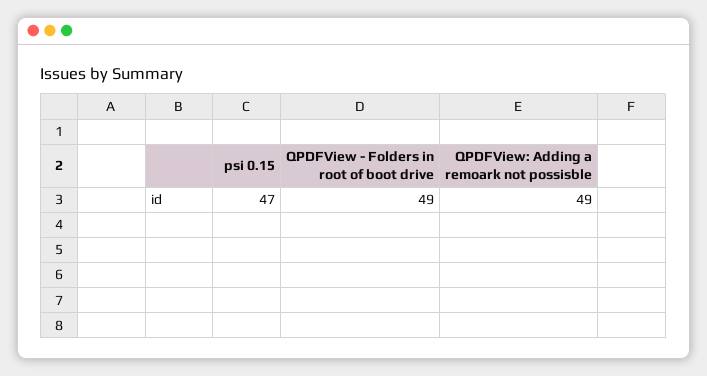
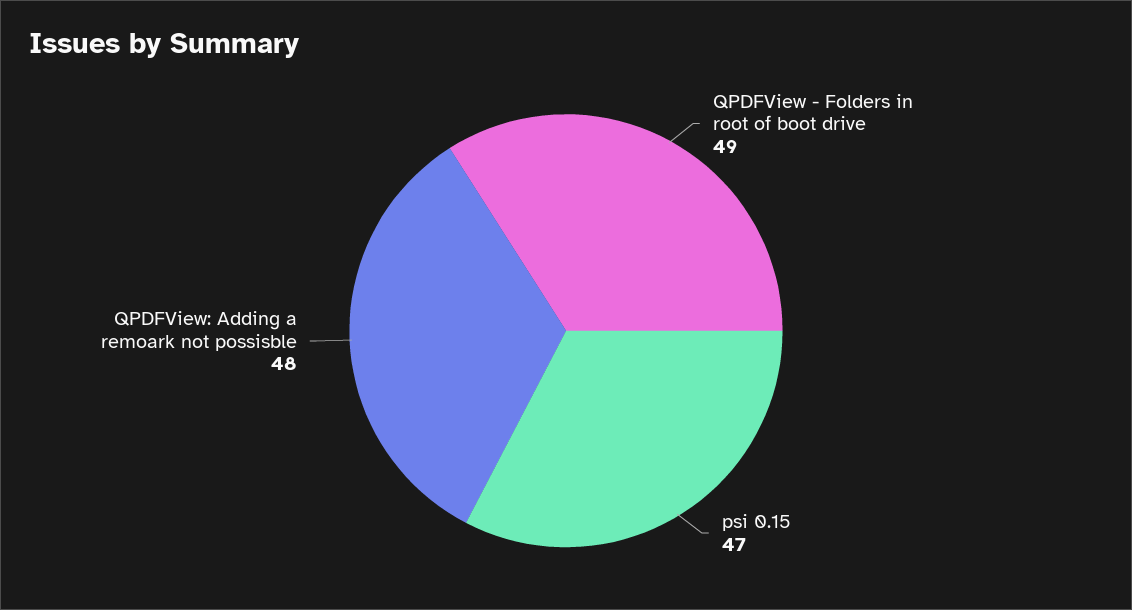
  {
    "psi 0.15": 47,
    "QPDFView - Folders in root of boot drive": 49,
-   "QPDFView: Adding a remoark not possisble": 49
+   "QPDFView: Adding a remoark not possisble": 48
  }

